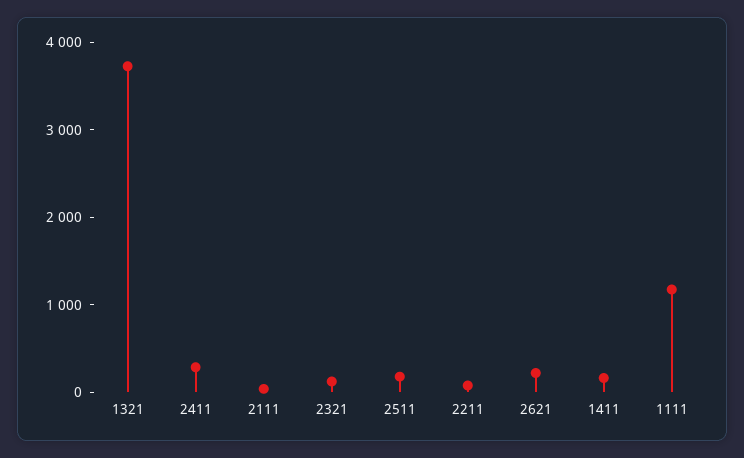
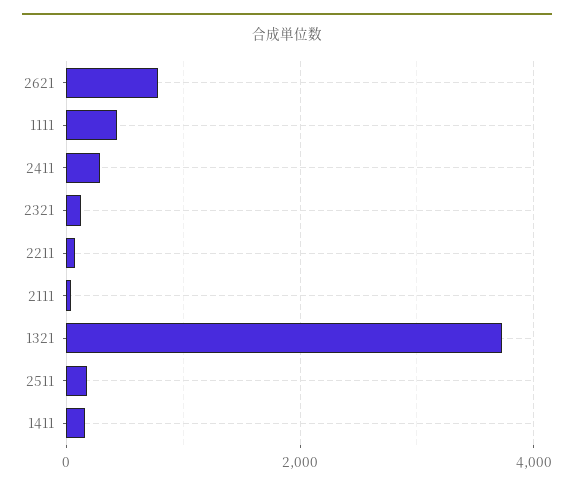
  {
    "1321": 3800,
    "2411": 200,
    "2111": 0,
    "2321": 200,
    "2511": 200,
    "2211": 0,
-   "2621": 200,
+   "2621": 800,
    "1411": 200,
-   "1111": 1200
+   "1111": 400
  }

